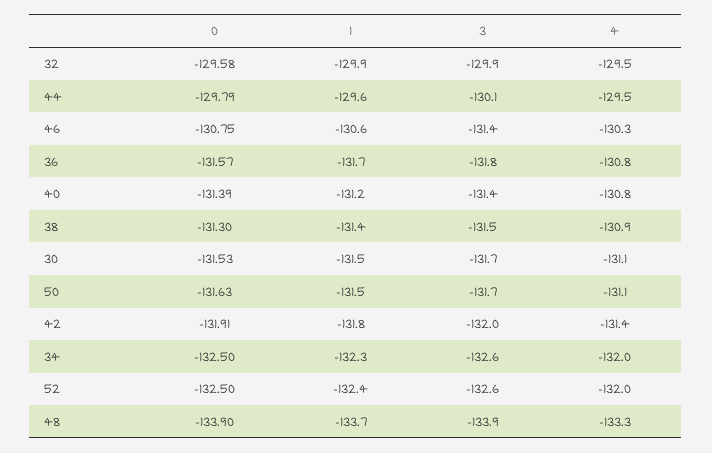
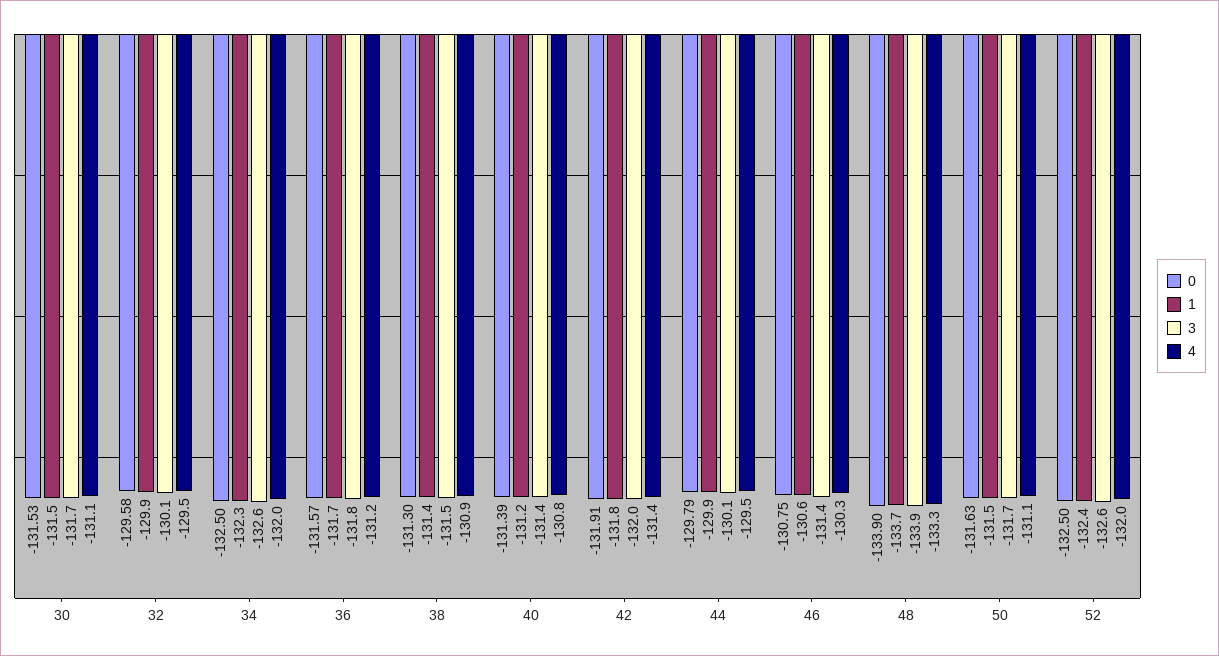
  {
    "0": {
      "32": -129.58,
      "44": -129.79,
      "46": -130.75,
      "36": -131.57,
      "40": -131.39,
      "38": -131.3,
      "30": -131.53,
      "50": -131.63,
      "42": -131.91,
      "34": -132.5,
      "52": -132.5,
      "48": -133.9
    },
    "1": {
      "32": -129.9,
-     "44": -129.6,
+     "44": -129.9,
      "46": -130.6,
      "36": -131.7,
      "40": -131.2,
      "38": -131.4,
      "30": -131.5,
      "50": -131.5,
      "42": -131.8,
      "34": -132.3,
      "52": -132.4,
      "48": -133.7
    },
    "3": {
-     "32": -129.9,
+     "32": -130.1,
      "44": -130.1,
      "46": -131.4,
      "36": -131.8,
      "40": -131.4,
      "38": -131.5,
      "30": -131.7,
      "50": -131.7,
      "42": -132,
      "34": -132.6,
      "52": -132.6,
      "48": -133.9
    },
    "4": {
      "32": -129.5,
      "44": -129.5,
      "46": -130.3,
-     "36": -130.8,
+     "36": -131.2,
      "40": -130.8,
      "38": -130.9,
      "30": -131.1,
      "50": -131.1,
      "42": -131.4,
      "34": -132,
      "52": -132,
      "48": -133.3
    }
  }

